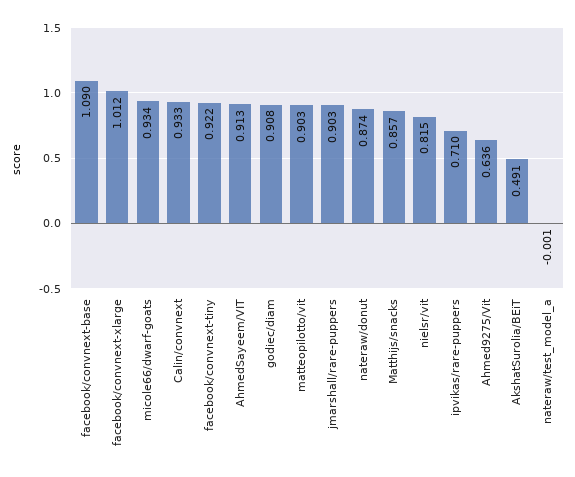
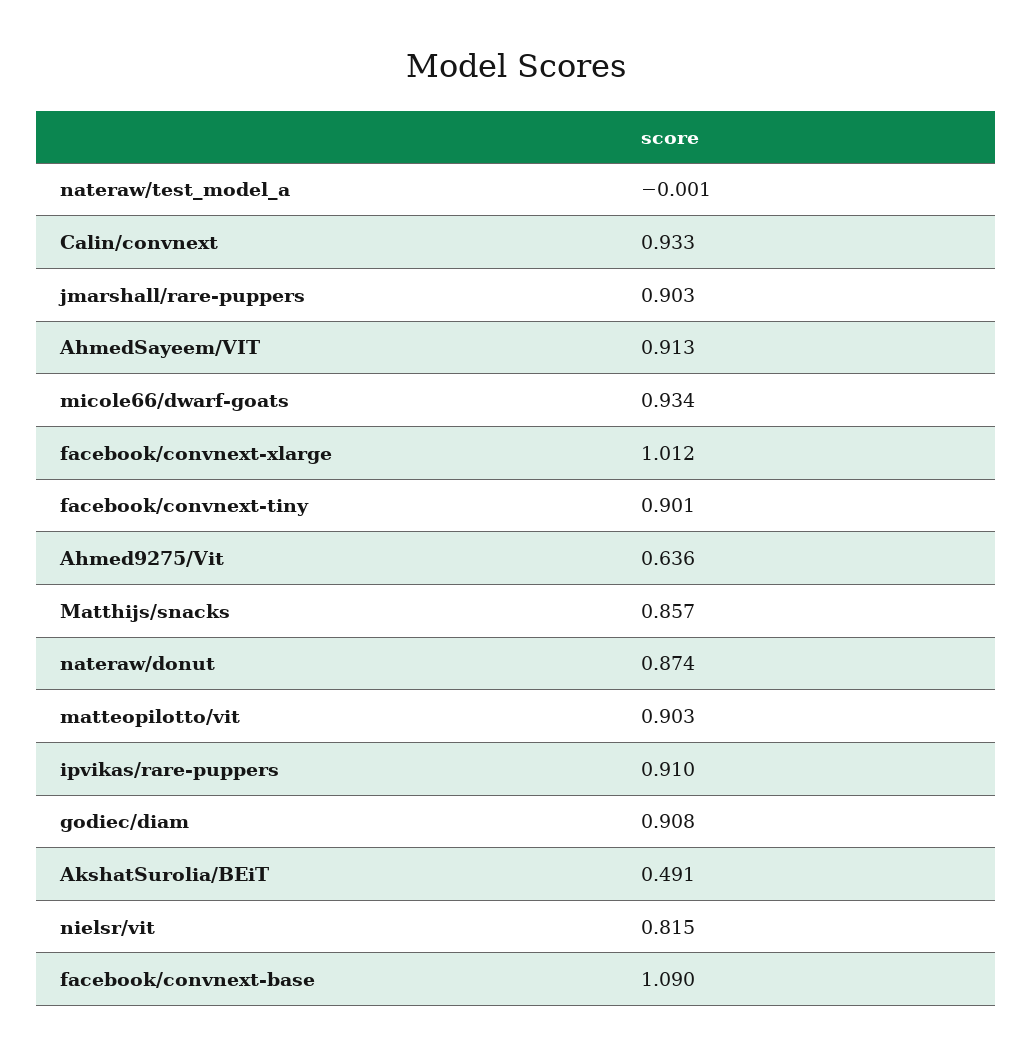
  {
    "facebook/convnext-base": 1.09,
    "facebook/convnext-xlarge": 1.012,
    "micole66/dwarf-goats": 0.934,
    "Calin/convnext": 0.933,
-   "facebook/convnext-tiny": 0.922,
+   "facebook/convnext-tiny": 0.901,
    "AhmedSayeem/VIT": 0.913,
    "godiec/diam": 0.908,
    "matteopilotto/vit": 0.903,
    "jmarshall/rare-puppers": 0.903,
    "nateraw/donut": 0.874,
    "Matthijs/snacks": 0.857,
    "nielsr/vit": 0.815,
-   "ipvikas/rare-puppers": 0.71,
+   "ipvikas/rare-puppers": 0.91,
    "Ahmed9275/Vit": 0.636,
    "AkshatSurolia/BEiT": 0.491,
    "nateraw/test_model_a": -0.001
  }

